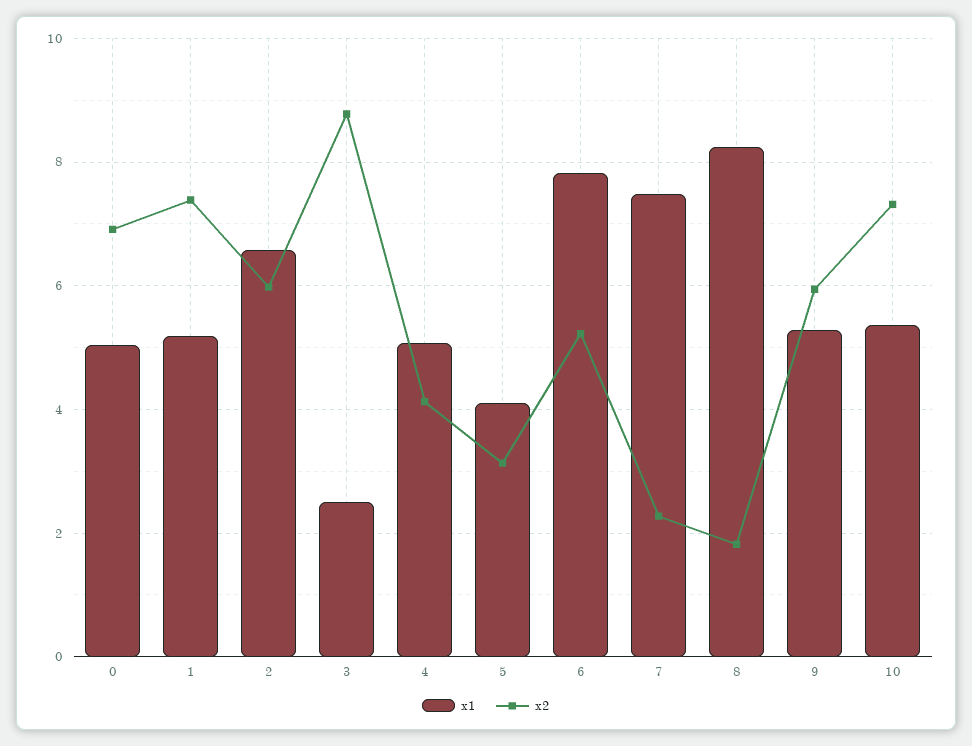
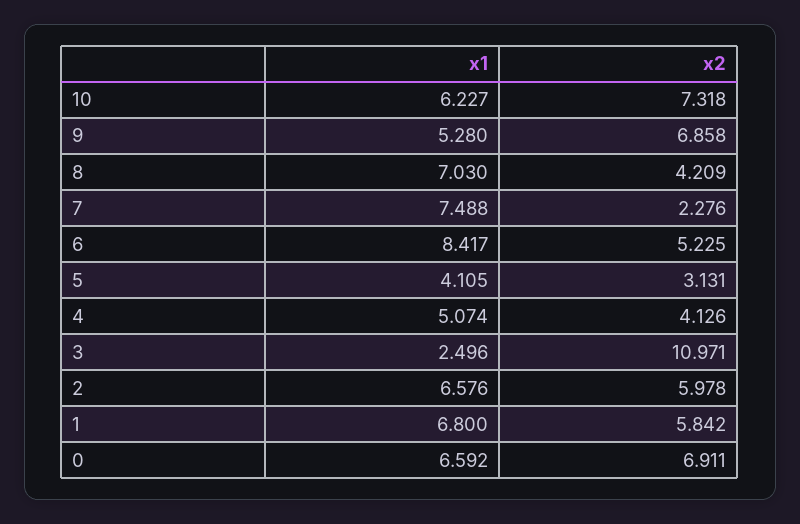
  {
    "x1": {
-     "0": 5,
+     "0": 6.592,
-     "1": 5.2,
+     "1": 6.8,
      "2": 6.576,
      "3": 2.496,
      "4": 5.074,
      "5": 4.105,
-     "6": 7.8,
+     "6": 8.417,
      "7": 7.488,
-     "8": 8.2,
+     "8": 7.03,
      "9": 5.28,
-     "10": 5.4
+     "10": 6.227
    },
    "x2": {
      "0": 6.911,
-     "1": 7.4,
+     "1": 5.842,
      "2": 5.978,
-     "3": 8.8,
+     "3": 10.971,
      "4": 4.126,
      "5": 3.131,
      "6": 5.225,
      "7": 2.276,
-     "8": 1.8,
+     "8": 4.209,
-     "9": 6,
+     "9": 6.858,
      "10": 7.318
    }
  }

